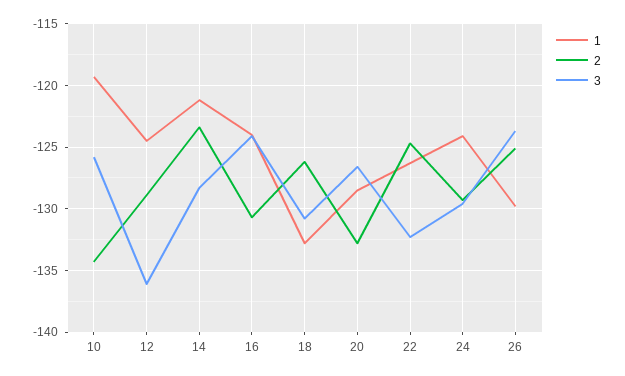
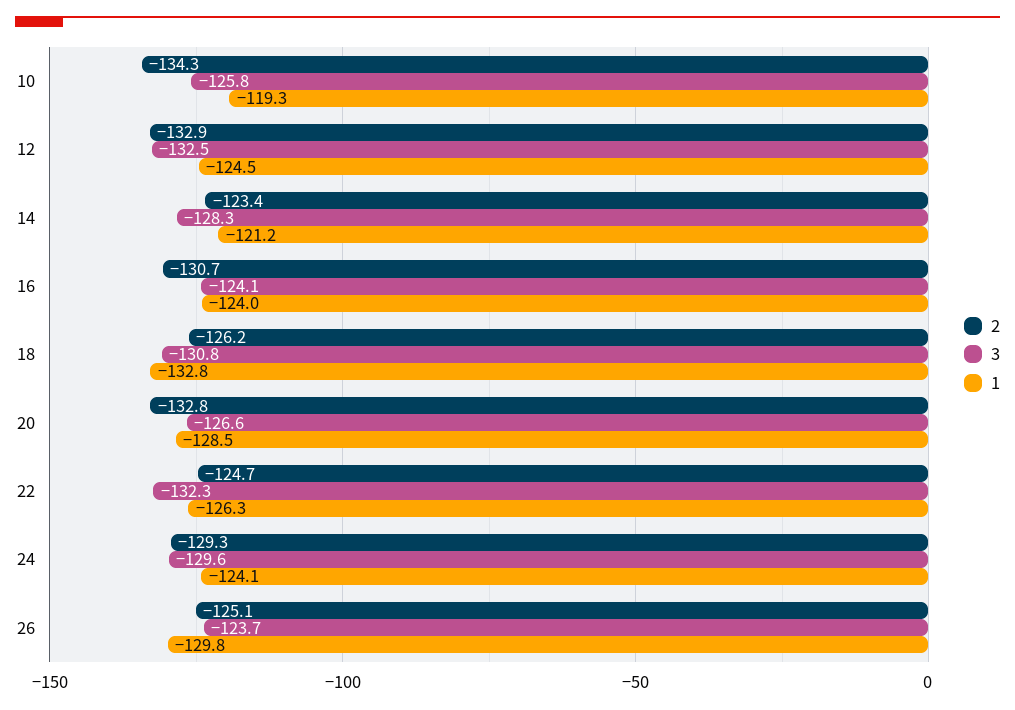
  {
    "1": {
      "10": -119.3,
      "12": -124.5,
      "14": -121.2,
      "16": -124,
      "18": -132.8,
      "20": -128.5,
      "22": -126.3,
      "24": -124.1,
      "26": -129.8
    },
    "2": {
      "10": -134.3,
-     "12": -129,
+     "12": -132.9,
      "14": -123.4,
      "16": -130.7,
      "18": -126.2,
      "20": -132.8,
      "22": -124.7,
      "24": -129.3,
      "26": -125.1
    },
    "3": {
      "10": -125.8,
-     "12": -136,
+     "12": -132.5,
      "14": -128.3,
      "16": -124.1,
      "18": -130.8,
      "20": -126.6,
      "22": -132.3,
      "24": -129.6,
      "26": -123.7
    }
  }

